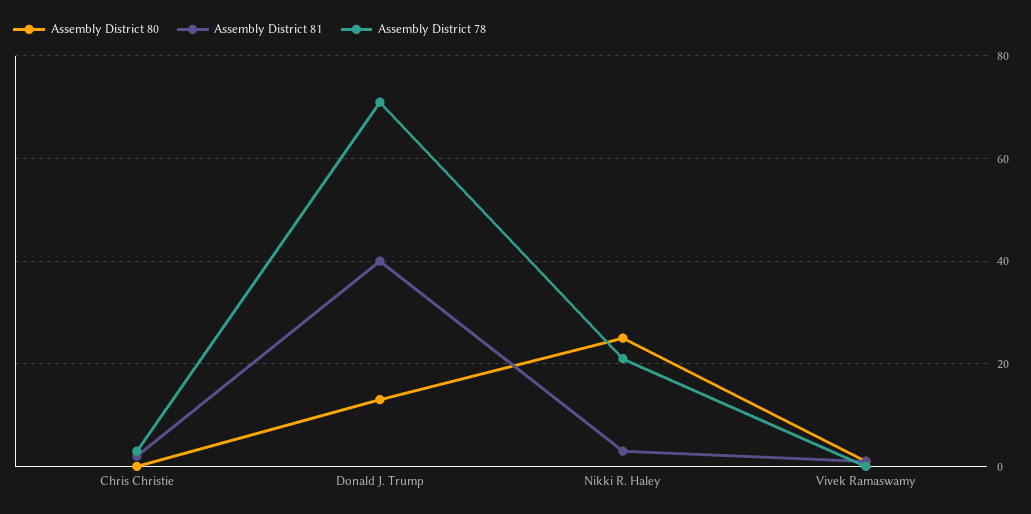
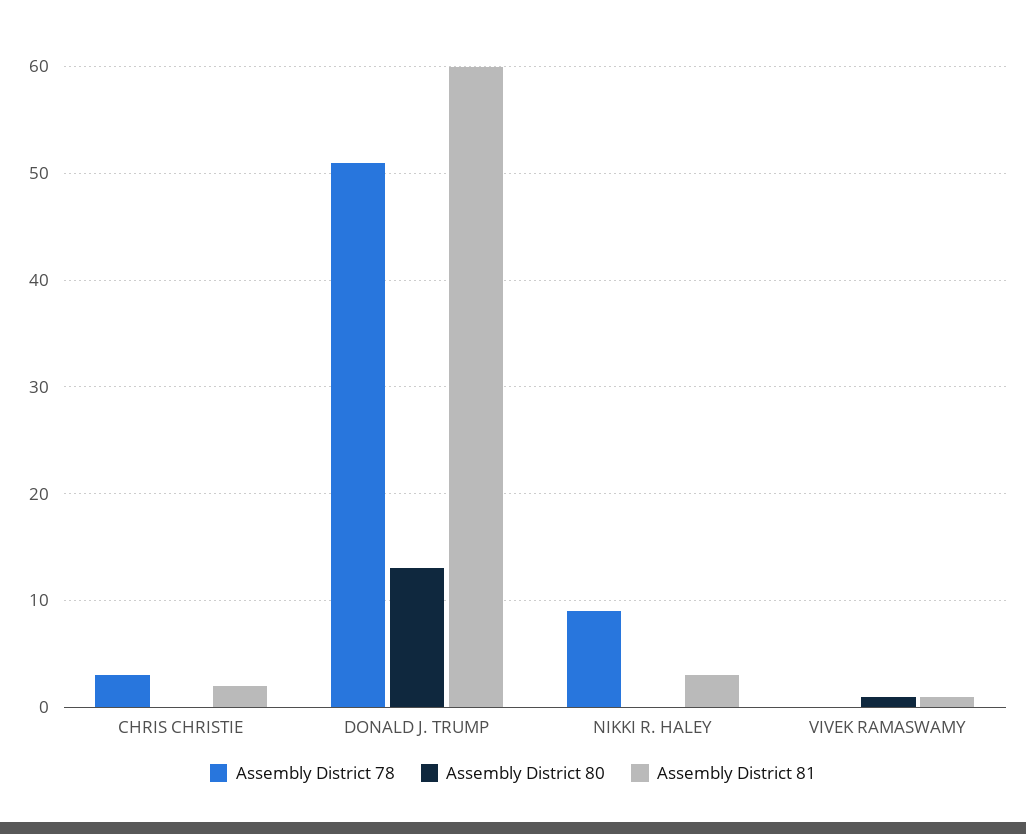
  {
    "Assembly District 80": {
      "Chris Christie": 0,
      "Donald J. Trump": 13,
-     "Nikki R. Haley": 25,
+     "Nikki R. Haley": 0,
      "Vivek Ramaswamy": 1
    },
    "Assembly District 81": {
      "Chris Christie": 2,
-     "Donald J. Trump": 40,
+     "Donald J. Trump": 60,
      "Nikki R. Haley": 3,
      "Vivek Ramaswamy": 1
    },
    "Assembly District 78": {
      "Chris Christie": 3,
-     "Donald J. Trump": 70,
+     "Donald J. Trump": 51,
-     "Nikki R. Haley": 20,
+     "Nikki R. Haley": 9,
      "Vivek Ramaswamy": 0
    }
  }

